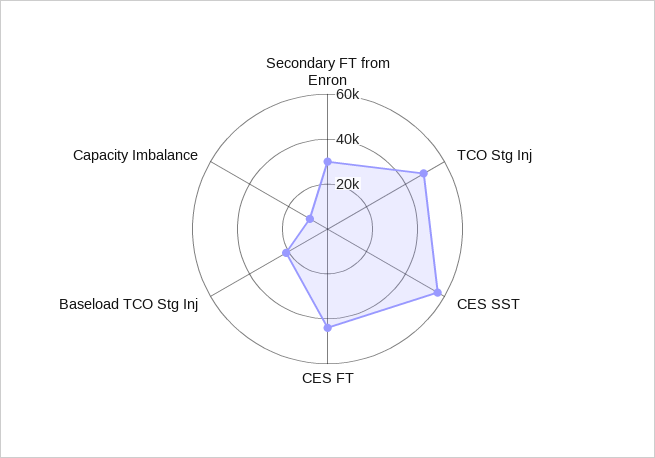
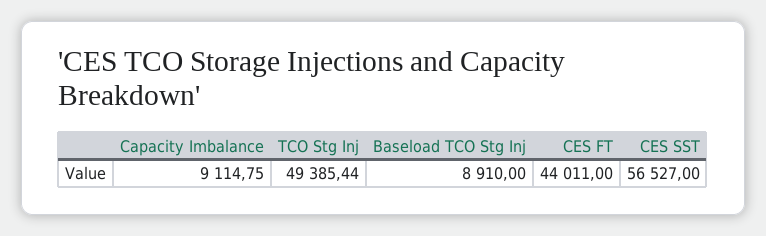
  {
-   "Secondary FT from Enron": 30000,
    "TCO Stg Inj": 49385.44,
    "CES SST": 56527,
    "CES FT": 44011,
-   "Baseload TCO Stg Inj": 20000,
+   "Baseload TCO Stg Inj": 8910,
    "Capacity Imbalance": 9114.75
  }

